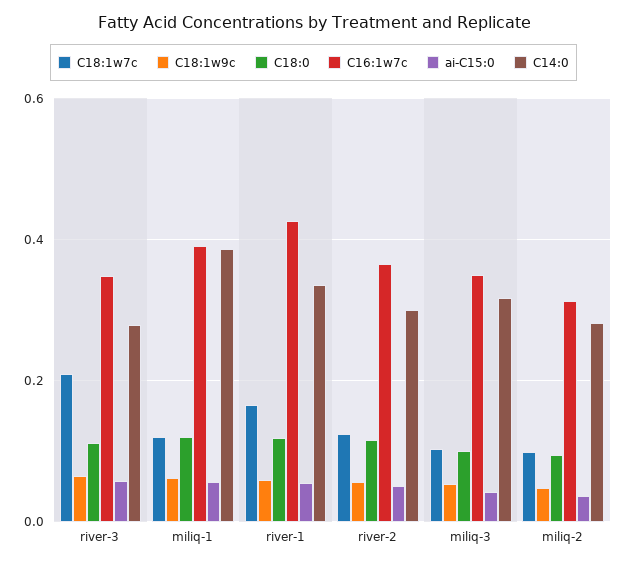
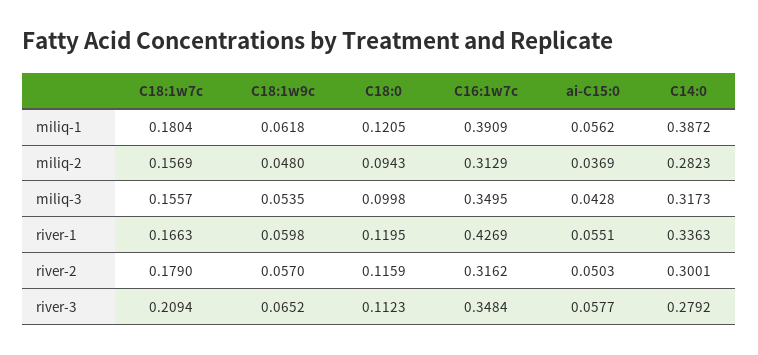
  {
    "C18:1w7c": {
      "river-3": 0.2094,
-     "miliq-1": 0.12,
+     "miliq-1": 0.1804,
      "river-1": 0.1663,
-     "river-2": 0.12,
+     "river-2": 0.179,
-     "miliq-3": 0.1,
+     "miliq-3": 0.1557,
-     "miliq-2": 0.1
+     "miliq-2": 0.1569
    },
    "C18:1w9c": {
      "river-3": 0.0652,
      "miliq-1": 0.0618,
      "river-1": 0.0598,
      "river-2": 0.057,
      "miliq-3": 0.0535,
      "miliq-2": 0.048
    },
    "C18:0": {
      "river-3": 0.1123,
      "miliq-1": 0.1205,
      "river-1": 0.1195,
      "river-2": 0.1159,
      "miliq-3": 0.0998,
      "miliq-2": 0.0943
    },
    "C16:1w7c": {
      "river-3": 0.3484,
      "miliq-1": 0.3909,
      "river-1": 0.4269,
-     "river-2": 0.36,
+     "river-2": 0.3162,
      "miliq-3": 0.3495,
      "miliq-2": 0.3129
    },
    "ai-C15:0": {
      "river-3": 0.0577,
      "miliq-1": 0.0562,
      "river-1": 0.0551,
      "river-2": 0.0503,
      "miliq-3": 0.0428,
      "miliq-2": 0.0369
    },
    "C14:0": {
      "river-3": 0.2792,
      "miliq-1": 0.3872,
      "river-1": 0.3363,
      "river-2": 0.3001,
      "miliq-3": 0.3173,
      "miliq-2": 0.2823
    }
  }

